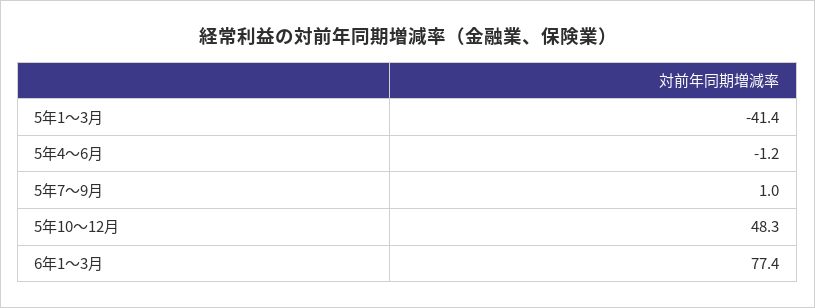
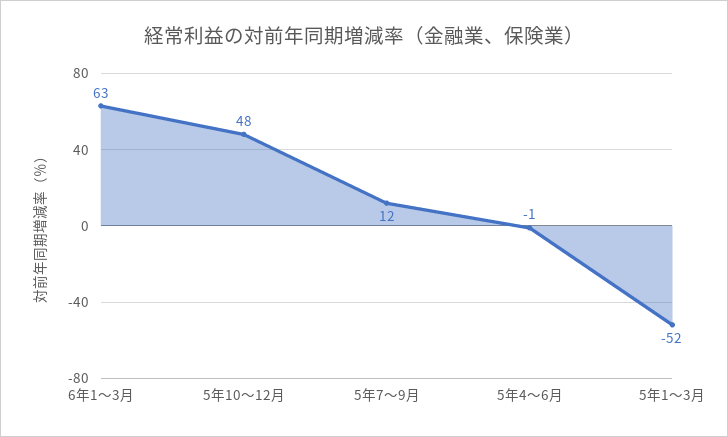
  {
-   "5年1～3月": -41.4,
+   "5年1～3月": -52,
    "5年4～6月": -1.2,
-   "5年7～9月": 1,
+   "5年7～9月": 12,
    "5年10～12月": 48.3,
-   "6年1～3月": 77.4
+   "6年1～3月": 63
  }

